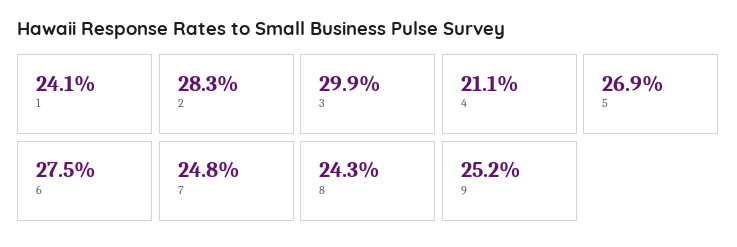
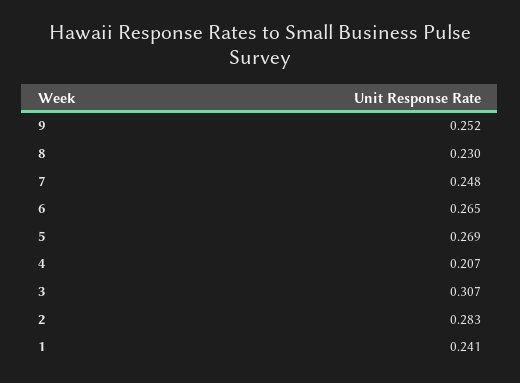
  {
    "1": 0.241,
    "2": 0.283,
-   "3": 0.299,
+   "3": 0.307,
-   "4": 0.211,
+   "4": 0.207,
    "5": 0.269,
-   "6": 0.275,
+   "6": 0.265,
    "7": 0.248,
-   "8": 0.243,
+   "8": 0.23,
    "9": 0.252
  }

